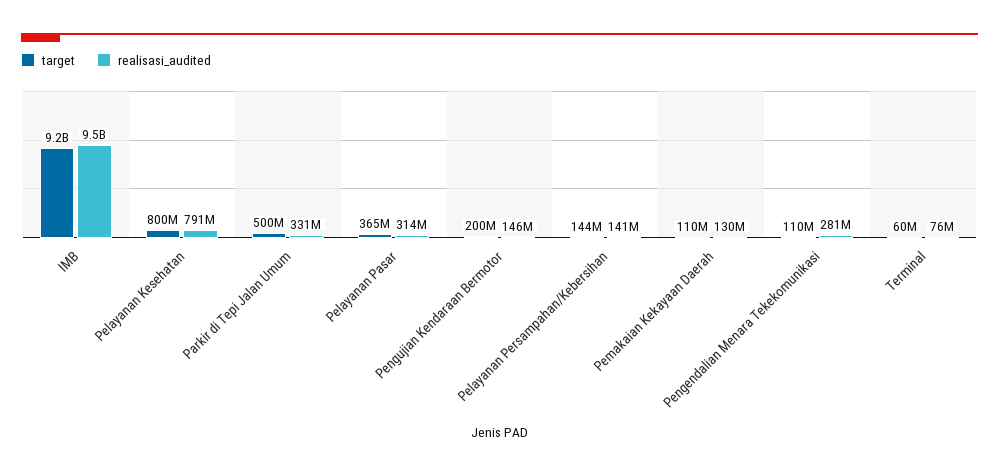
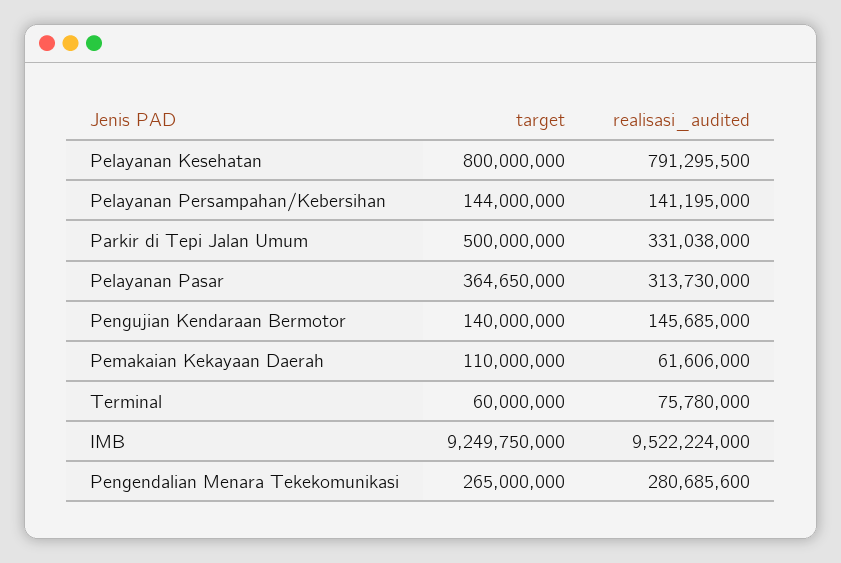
  {
    "target": {
      "IMB": 9249750000,
      "Pelayanan Kesehatan": 800000000,
      "Parkir di Tepi Jalan Umum": 500000000,
      "Pelayanan Pasar": 364650000,
-     "Pengujian Kendaraan Bermotor": 200000000,
+     "Pengujian Kendaraan Bermotor": 140000000,
      "Pelayanan Persampahan/Kebersihan": 144000000,
      "Pemakaian Kekayaan Daerah": 110000000,
-     "Pengendalian Menara Tekekomunikasi": 110000000,
+     "Pengendalian Menara Tekekomunikasi": 265000000,
      "Terminal": 60000000
    },
    "realisasi_audited": {
      "IMB": 9522224000,
      "Pelayanan Kesehatan": 791295500,
      "Parkir di Tepi Jalan Umum": 331038000,
      "Pelayanan Pasar": 313730000,
      "Pengujian Kendaraan Bermotor": 145685000,
      "Pelayanan Persampahan/Kebersihan": 141195000,
-     "Pemakaian Kekayaan Daerah": 130000000,
+     "Pemakaian Kekayaan Daerah": 61606000,
      "Pengendalian Menara Tekekomunikasi": 280685600,
      "Terminal": 75780000
    }
  }

